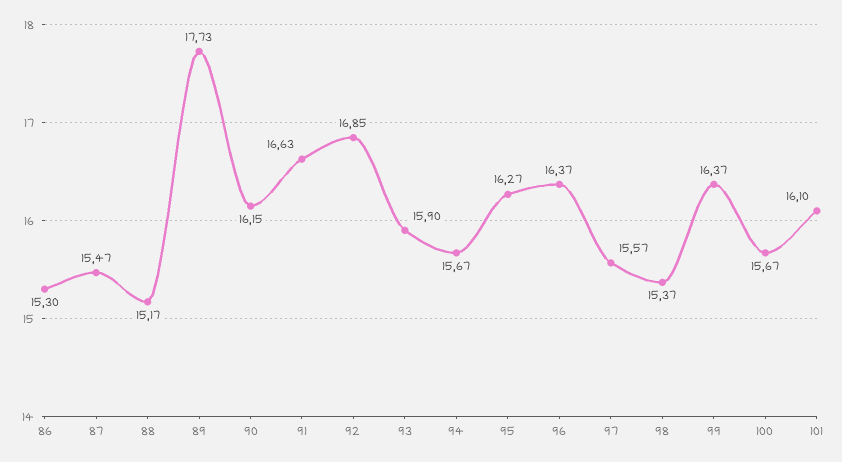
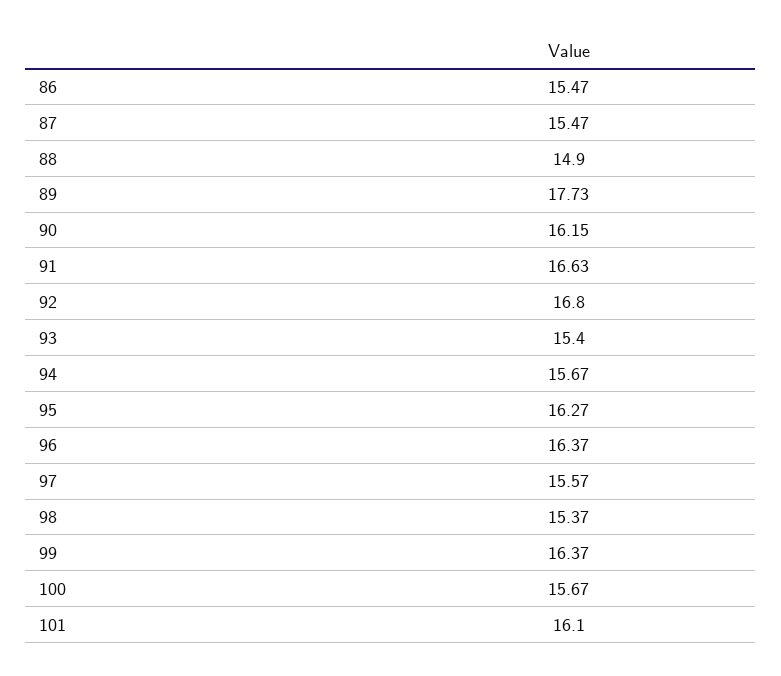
  {
-   "86": 15.3,
+   "86": 15.47,
    "87": 15.47,
-   "88": 15.17,
+   "88": 14.9,
    "89": 17.73,
    "90": 16.15,
    "91": 16.63,
-   "92": 16.85,
+   "92": 16.8,
-   "93": 15.9,
+   "93": 15.4,
    "94": 15.67,
    "95": 16.27,
    "96": 16.37,
    "97": 15.57,
    "98": 15.37,
    "99": 16.37,
    "100": 15.67,
    "101": 16.1
  }

